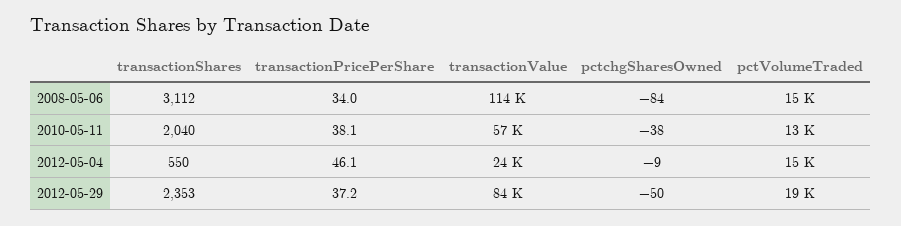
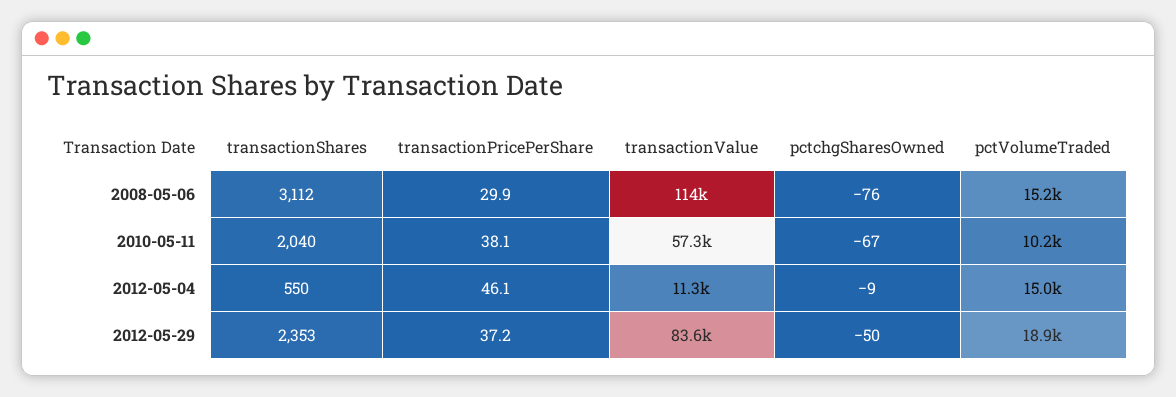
  {
    "transactionShares": {
      "2008-05-06": 3112,
      "2010-05-11": 2040,
      "2012-05-04": 550,
      "2012-05-29": 2353
    },
    "transactionPricePerShare": {
-     "2008-05-06": 34,
+     "2008-05-06": 29.9,
      "2010-05-11": 38.1,
      "2012-05-04": 46.1,
      "2012-05-29": 37.2
    },
    "transactionValue": {
      "2008-05-06": 114000,
      "2010-05-11": 57300,
-     "2012-05-04": 24000,
+     "2012-05-04": 11300,
      "2012-05-29": 83600
    },
    "pctchgSharesOwned": {
-     "2008-05-06": -84,
+     "2008-05-06": -76,
-     "2010-05-11": -38,
+     "2010-05-11": -67,
      "2012-05-04": -9,
      "2012-05-29": -50
    },
    "pctVolumeTraded": {
      "2008-05-06": 15200,
-     "2010-05-11": 13000,
+     "2010-05-11": 10200,
      "2012-05-04": 15000,
      "2012-05-29": 18900
    }
  }

